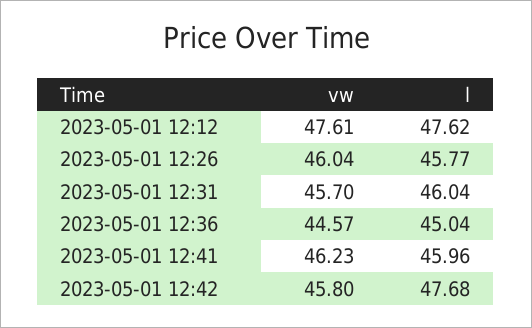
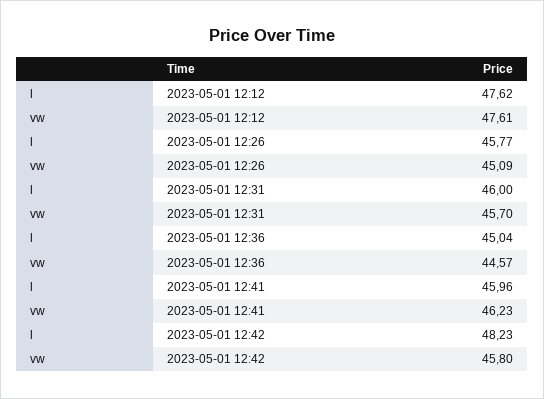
  {
    "vw": {
      "2023-05-01 12:12": 47.61,
-     "2023-05-01 12:26": 46.04,
+     "2023-05-01 12:26": 45.09,
      "2023-05-01 12:31": 45.7,
      "2023-05-01 12:36": 44.57,
      "2023-05-01 12:41": 46.23,
      "2023-05-01 12:42": 45.8
    },
    "l": {
      "2023-05-01 12:12": 47.62,
      "2023-05-01 12:26": 45.77,
-     "2023-05-01 12:31": 46.04,
+     "2023-05-01 12:31": 46,
      "2023-05-01 12:36": 45.04,
      "2023-05-01 12:41": 45.96,
-     "2023-05-01 12:42": 47.68
+     "2023-05-01 12:42": 48.23
    }
  }

